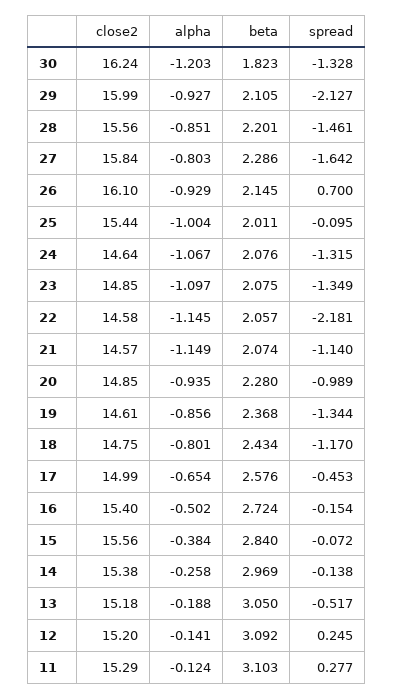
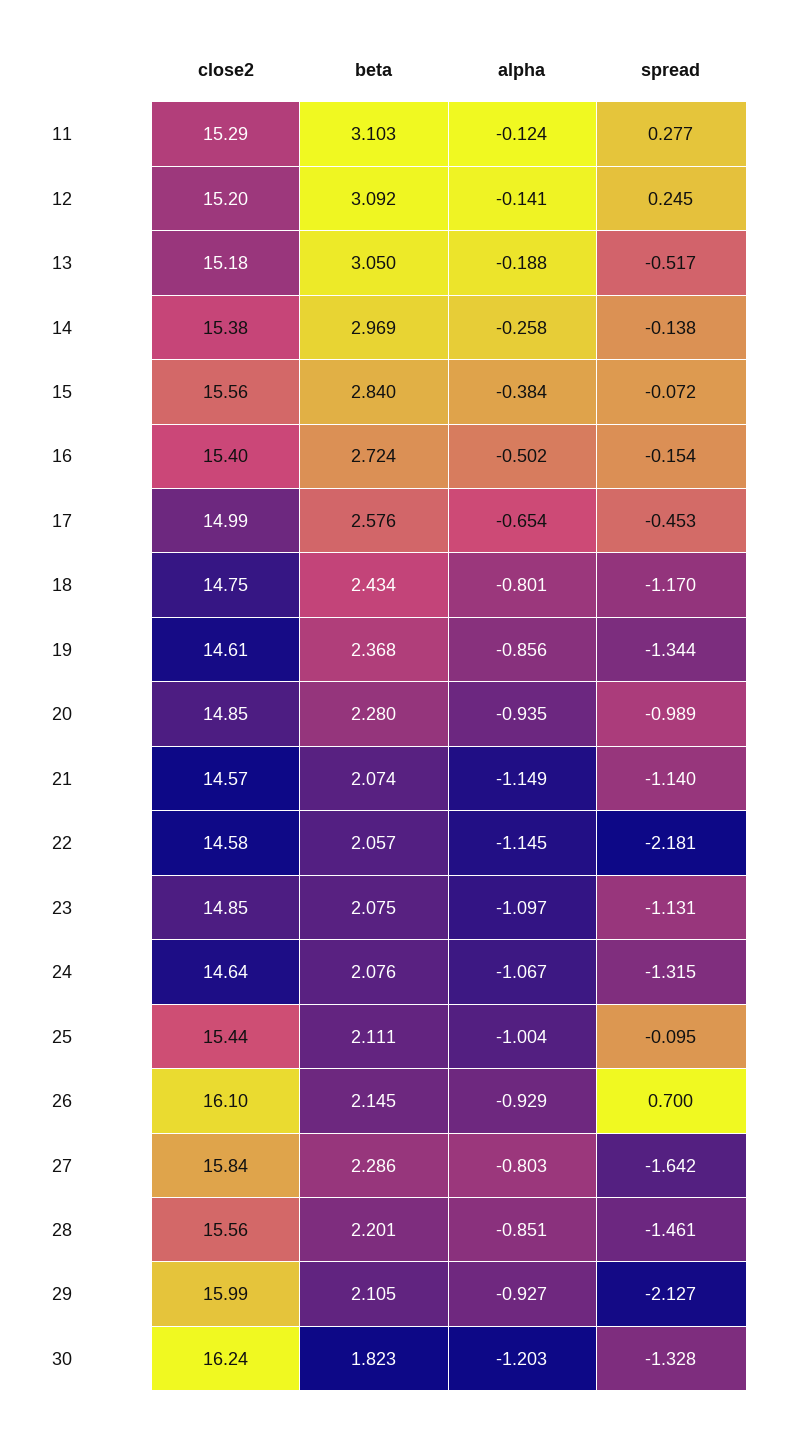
  {
    "close2": {
      "30": 16.24,
      "29": 15.99,
      "28": 15.56,
      "27": 15.84,
      "26": 16.1,
      "25": 15.44,
      "24": 14.64,
      "23": 14.85,
      "22": 14.58,
      "21": 14.57,
      "20": 14.85,
      "19": 14.61,
      "18": 14.75,
      "17": 14.99,
      "16": 15.4,
      "15": 15.56,
      "14": 15.38,
      "13": 15.18,
      "12": 15.2,
      "11": 15.29
    },
    "alpha": {
      "30": -1.203,
      "29": -0.927,
      "28": -0.851,
      "27": -0.803,
      "26": -0.929,
      "25": -1.004,
      "24": -1.067,
      "23": -1.097,
      "22": -1.145,
      "21": -1.149,
      "20": -0.935,
      "19": -0.856,
      "18": -0.801,
      "17": -0.654,
      "16": -0.502,
      "15": -0.384,
      "14": -0.258,
      "13": -0.188,
      "12": -0.141,
      "11": -0.124
    },
    "beta": {
      "30": 1.823,
      "29": 2.105,
      "28": 2.201,
      "27": 2.286,
      "26": 2.145,
-     "25": 2.011,
+     "25": 2.111,
      "24": 2.076,
      "23": 2.075,
      "22": 2.057,
      "21": 2.074,
      "20": 2.28,
      "19": 2.368,
      "18": 2.434,
      "17": 2.576,
      "16": 2.724,
      "15": 2.84,
      "14": 2.969,
      "13": 3.05,
      "12": 3.092,
      "11": 3.103
    },
    "spread": {
      "30": -1.328,
      "29": -2.127,
      "28": -1.461,
      "27": -1.642,
      "26": 0.7,
      "25": -0.095,
      "24": -1.315,
-     "23": -1.349,
+     "23": -1.131,
      "22": -2.181,
      "21": -1.14,
      "20": -0.989,
      "19": -1.344,
      "18": -1.17,
      "17": -0.453,
      "16": -0.154,
      "15": -0.072,
      "14": -0.138,
      "13": -0.517,
      "12": 0.245,
      "11": 0.277
    }
  }

